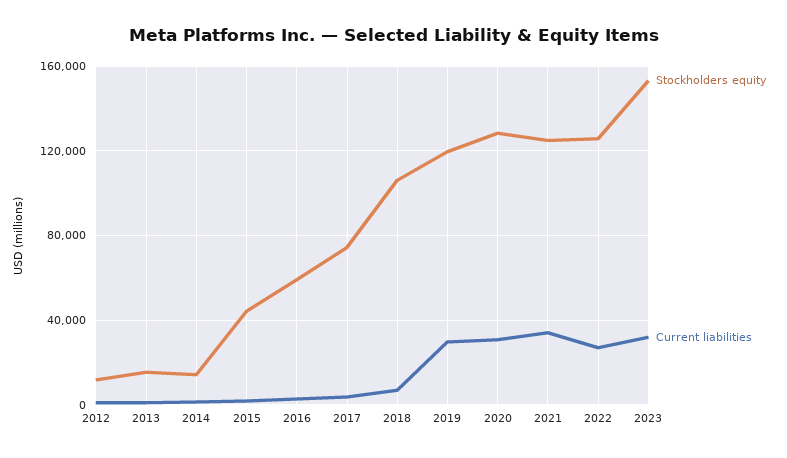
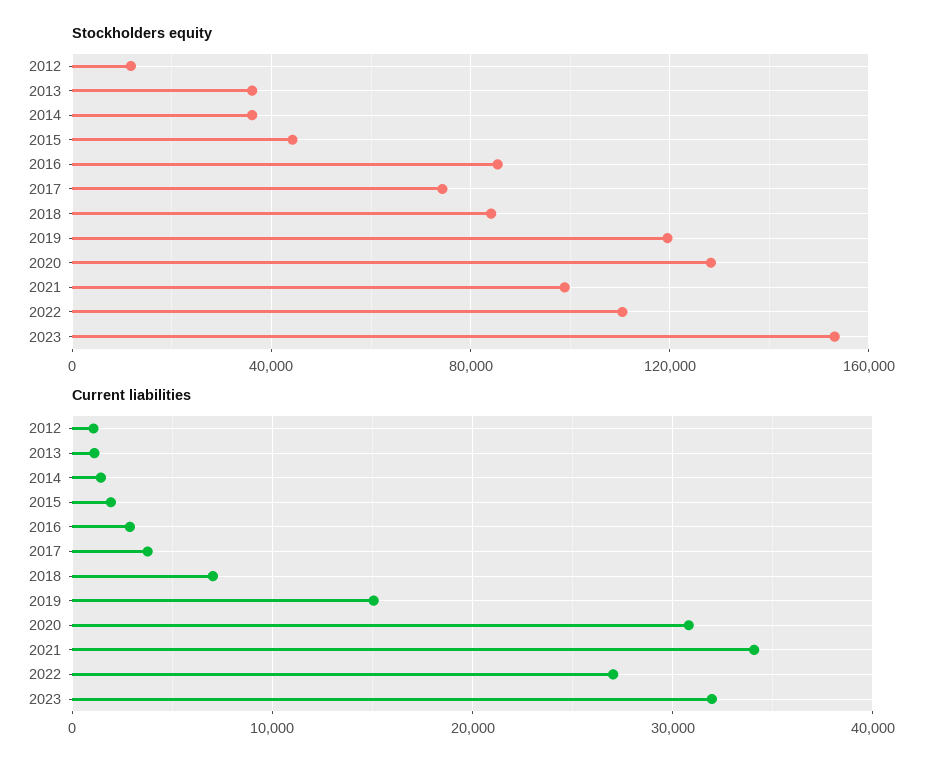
  {
    "Stockholders equity": {
      "2012": 10000,
-     "2013": 15000,
+     "2013": 35000,
-     "2014": 15000,
+     "2014": 35000,
      "2015": 45000,
-     "2016": 60000,
+     "2016": 85000,
      "2017": 75000,
-     "2018": 105000,
+     "2018": 85000,
      "2019": 120000,
      "2020": 130000,
-     "2021": 125000,
+     "2021": 100000,
-     "2022": 125000,
+     "2022": 110000,
      "2023": 155000
    },
    "Current liabilities": {
      "2012": 1000,
      "2013": 1000,
      "2014": 1000,
      "2015": 2000,
      "2016": 3000,
      "2017": 4000,
      "2018": 7000,
-     "2019": 30000,
+     "2019": 15000,
      "2020": 31000,
      "2021": 34000,
      "2022": 27000,
      "2023": 32000
    }
  }

